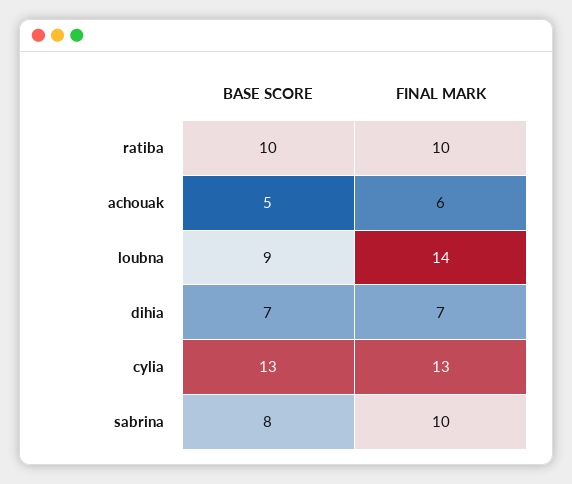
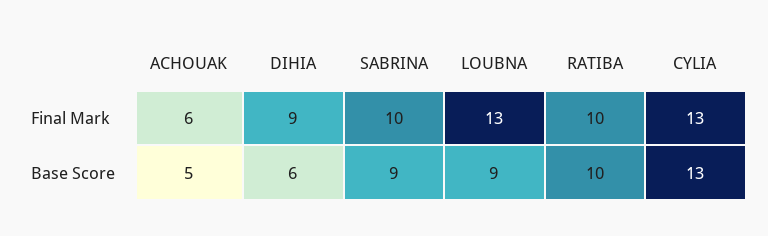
  {
    "BASE SCORE": {
      "ratiba": 10,
      "achouak": 5,
      "loubna": 9,
-     "dihia": 7,
+     "dihia": 6,
      "cylia": 13,
-     "sabrina": 8
+     "sabrina": 9
    },
    "FINAL MARK": {
      "ratiba": 10,
      "achouak": 6,
-     "loubna": 14,
+     "loubna": 13,
-     "dihia": 7,
+     "dihia": 9,
      "cylia": 13,
      "sabrina": 10
    }
  }

